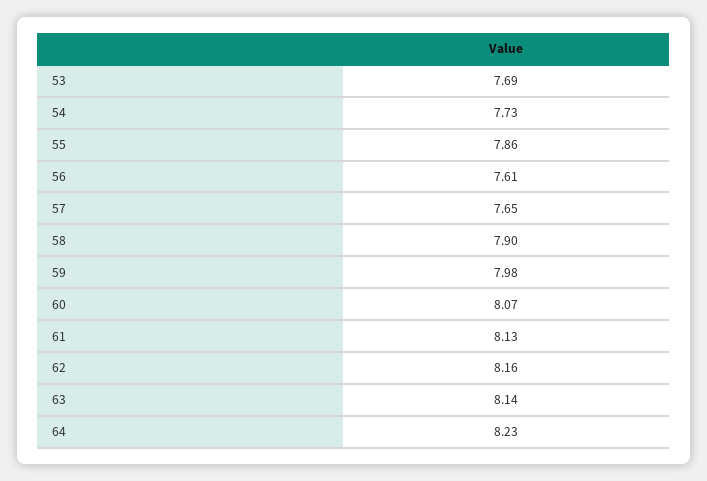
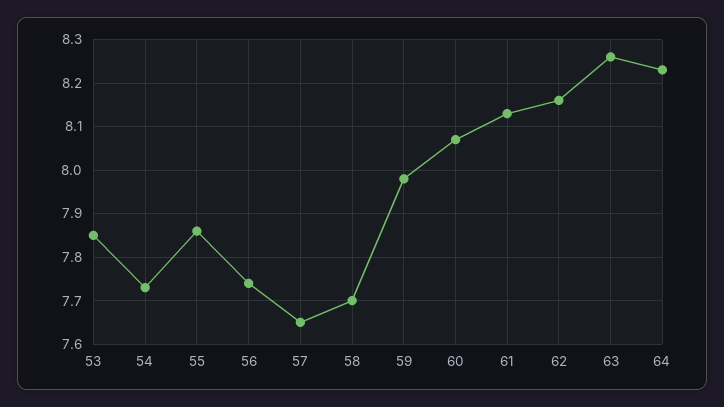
  {
-   "53": 7.69,
+   "53": 7.85,
    "54": 7.73,
    "55": 7.86,
-   "56": 7.61,
+   "56": 7.75,
    "57": 7.65,
-   "58": 7.9,
+   "58": 7.7,
    "59": 7.98,
    "60": 8.07,
    "61": 8.13,
    "62": 8.16,
-   "63": 8.14,
+   "63": 8.25,
    "64": 8.23
  }

